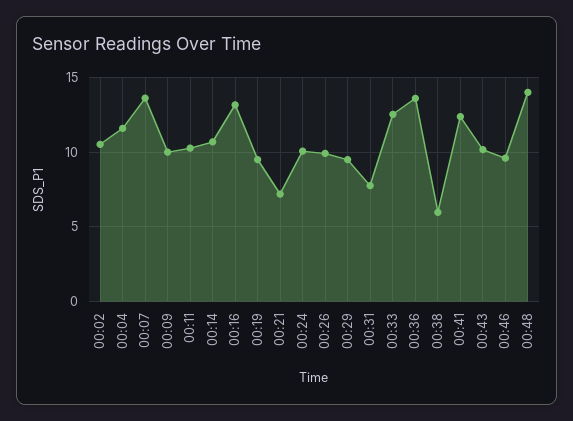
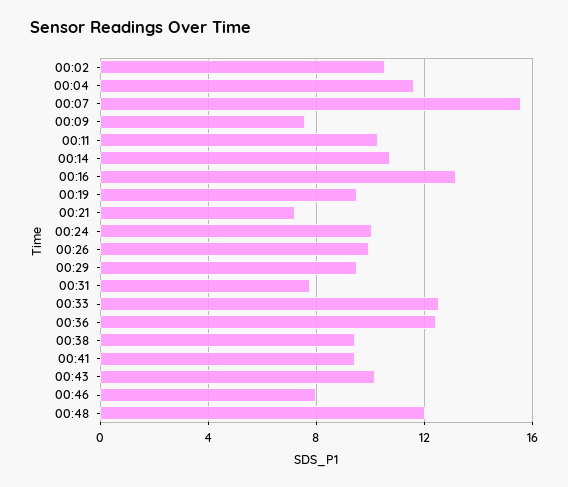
  {
    "00:02": 10.5,
    "00:04": 11.5,
-   "00:07": 13.5,
+   "00:07": 15.5,
-   "00:09": 10,
+   "00:09": 7.5,
    "00:11": 10.5,
    "00:14": 10.5,
    "00:16": 13,
    "00:19": 9.5,
    "00:21": 7,
    "00:24": 10,
    "00:26": 10,
    "00:29": 9.5,
    "00:31": 8,
    "00:33": 12.5,
-   "00:36": 13.5,
+   "00:36": 12.5,
-   "00:38": 6,
+   "00:38": 9.5,
-   "00:41": 12.5,
+   "00:41": 9.5,
    "00:43": 10,
-   "00:46": 9.5,
+   "00:46": 8,
-   "00:48": 14
+   "00:48": 12
  }

